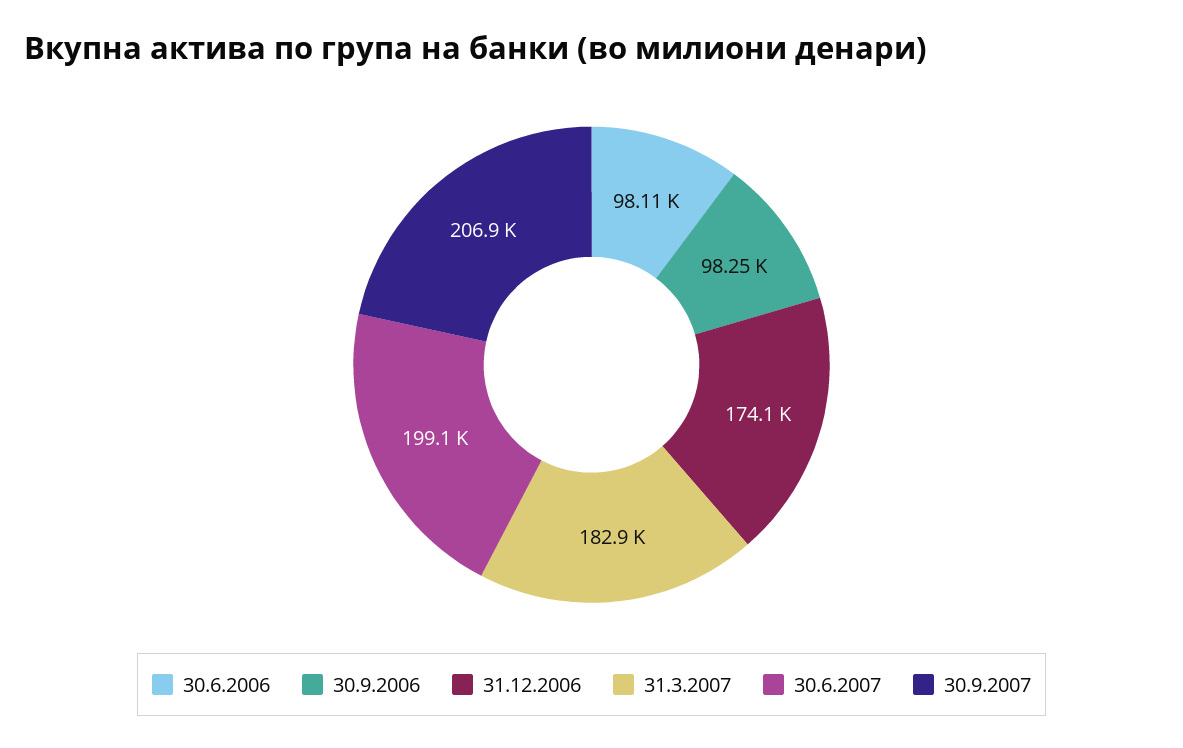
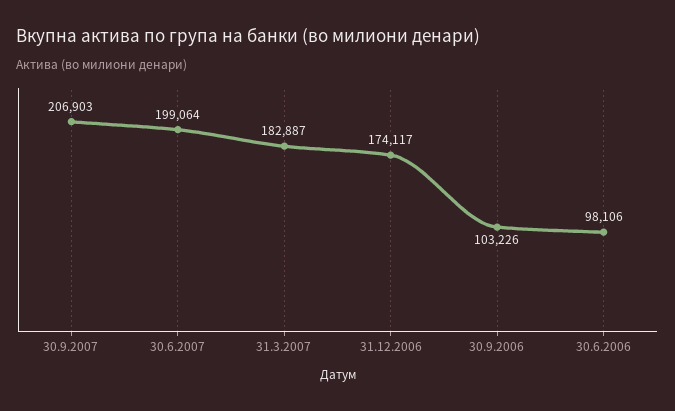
  {
    "30.6.2006": 98106,
-   "30.9.2006": 98250,
+   "30.9.2006": 103226,
    "31.12.2006": 174117,
    "31.3.2007": 182887,
    "30.6.2007": 199064,
    "30.9.2007": 206903
  }

